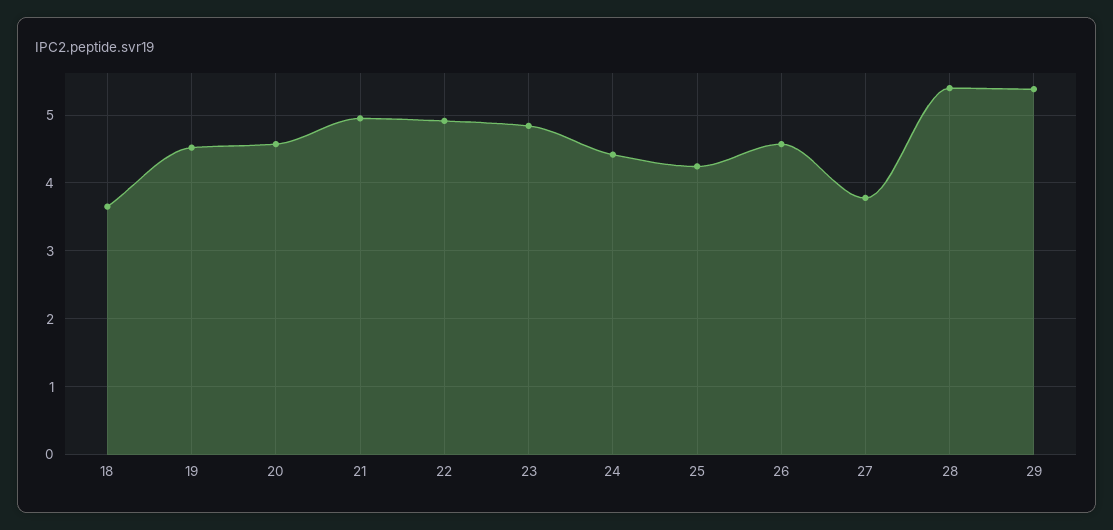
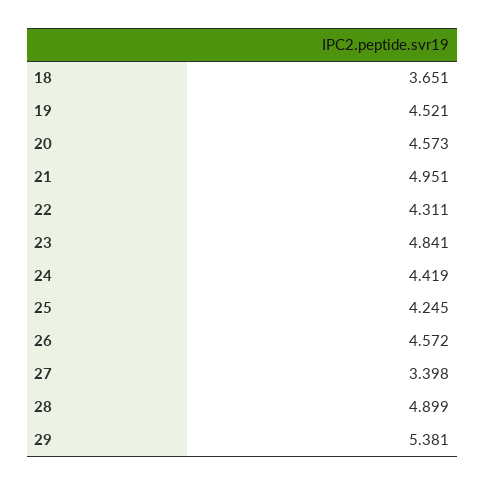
  {
    "18": 3.651,
    "19": 4.521,
    "20": 4.573,
    "21": 4.951,
-   "22": 4.9,
+   "22": 4.311,
    "23": 4.841,
    "24": 4.419,
    "25": 4.245,
    "26": 4.572,
-   "27": 3.8,
+   "27": 3.398,
-   "28": 5.4,
+   "28": 4.899,
    "29": 5.381
  }

